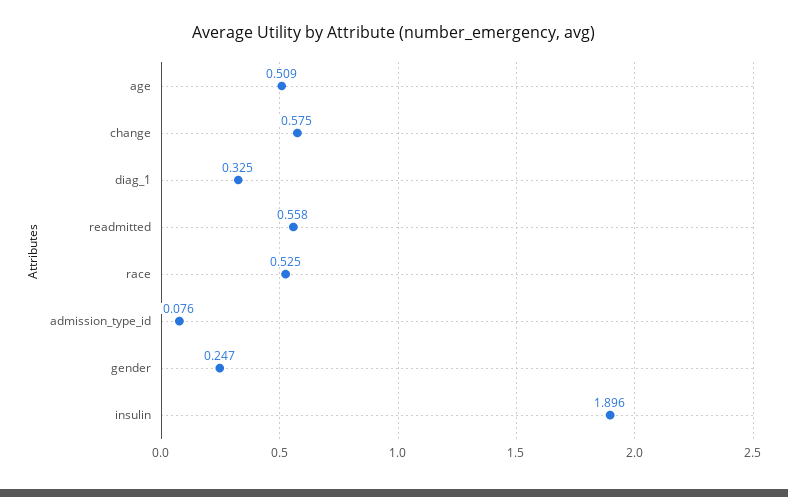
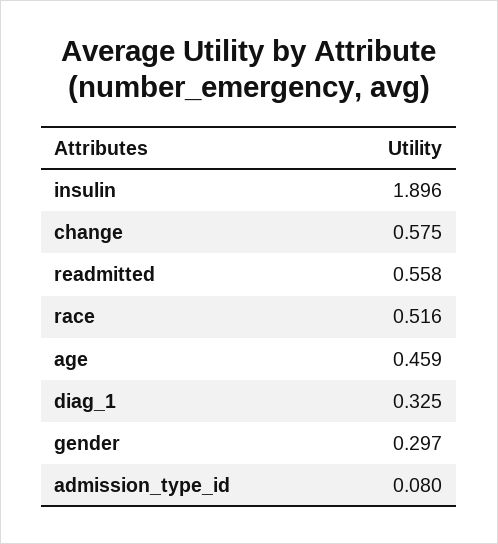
  {
-   "age": 0.509,
+   "age": 0.459,
    "change": 0.575,
    "diag_1": 0.325,
    "readmitted": 0.558,
-   "race": 0.525,
+   "race": 0.516,
-   "admission_type_id": 0.076,
+   "admission_type_id": 0.08,
-   "gender": 0.247,
+   "gender": 0.297,
    "insulin": 1.896
  }

